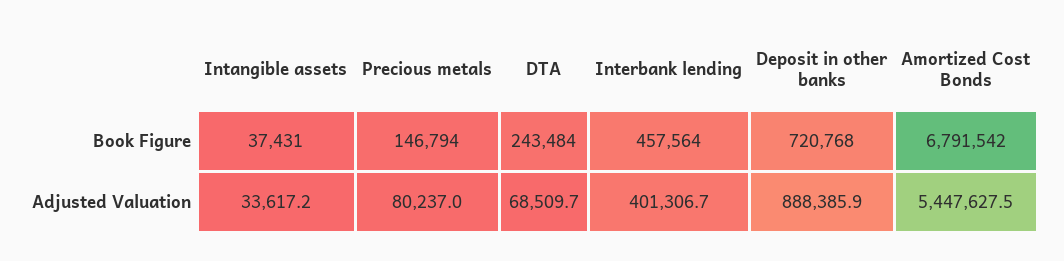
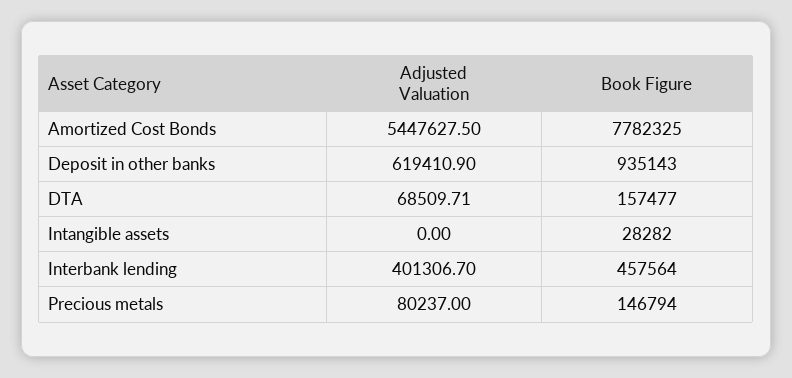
  {
    "Intangible assets": {
-     "Book Figure": 37431,
+     "Book Figure": 28282,
-     "Adjusted Valuation": 33617.2
+     "Adjusted Valuation": 0
    },
    "Precious metals": {
      "Book Figure": 146794,
      "Adjusted Valuation": 80237
    },
    "DTA": {
-     "Book Figure": 243484,
+     "Book Figure": 157477,
      "Adjusted Valuation": 68509.71
    },
    "Interbank lending": {
      "Book Figure": 457564,
      "Adjusted Valuation": 401306.7
    },
    "Deposit in other banks": {
-     "Book Figure": 720768,
+     "Book Figure": 935143,
-     "Adjusted Valuation": 888385.9
+     "Adjusted Valuation": 619410.9
    },
    "Amortized Cost Bonds": {
-     "Book Figure": 6791542,
+     "Book Figure": 7782325,
      "Adjusted Valuation": 5447627.5
    }
  }

